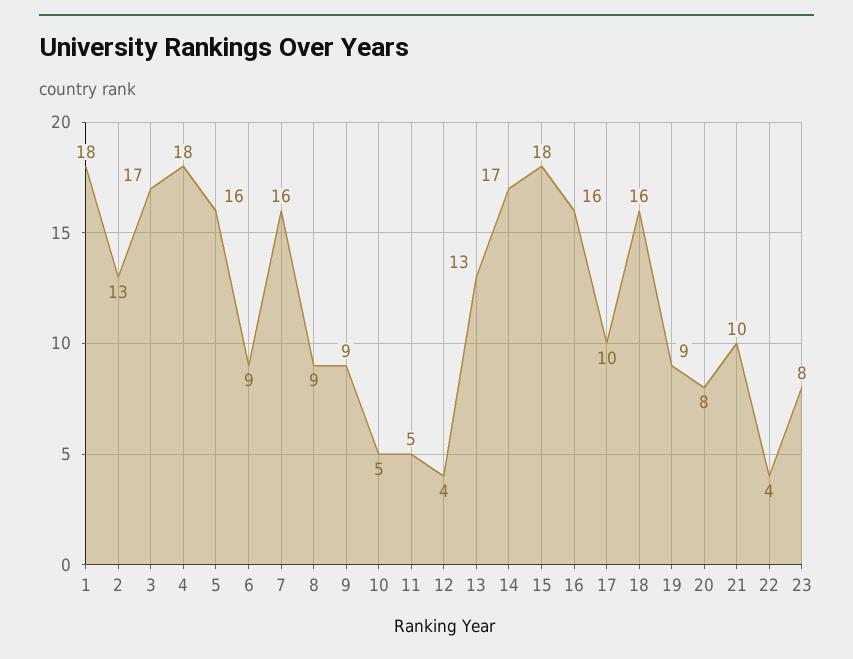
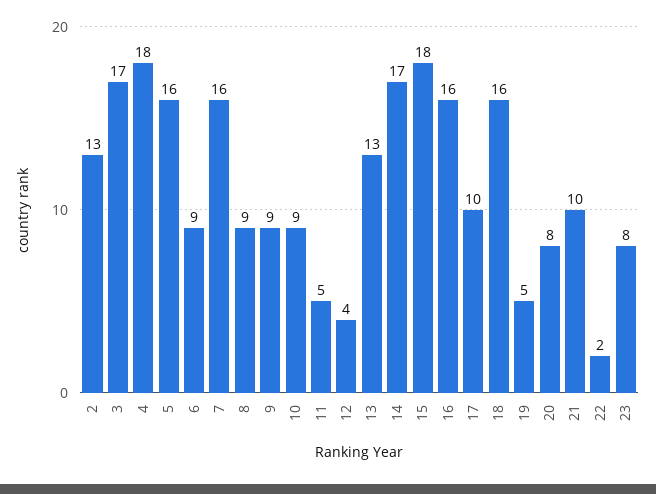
  {
-   "1": 18,
    "2": 13,
    "3": 17,
    "4": 18,
    "5": 16,
    "6": 9,
    "7": 16,
    "8": 9,
    "9": 9,
-   "10": 5,
+   "10": 9,
    "11": 5,
    "12": 4,
    "13": 13,
    "14": 17,
    "15": 18,
    "16": 16,
    "17": 10,
    "18": 16,
-   "19": 9,
+   "19": 5,
    "20": 8,
    "21": 10,
-   "22": 4,
+   "22": 2,
    "23": 8
  }

